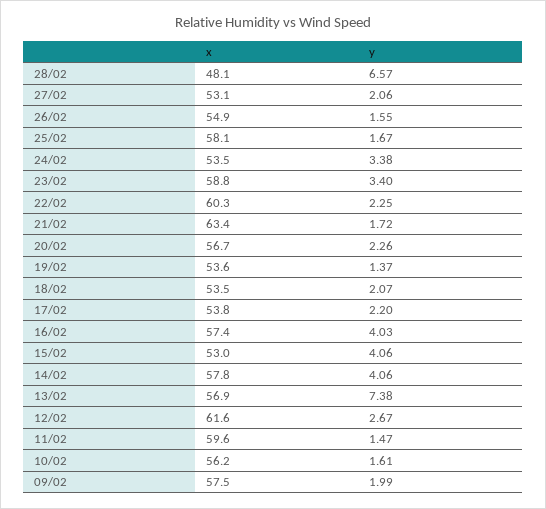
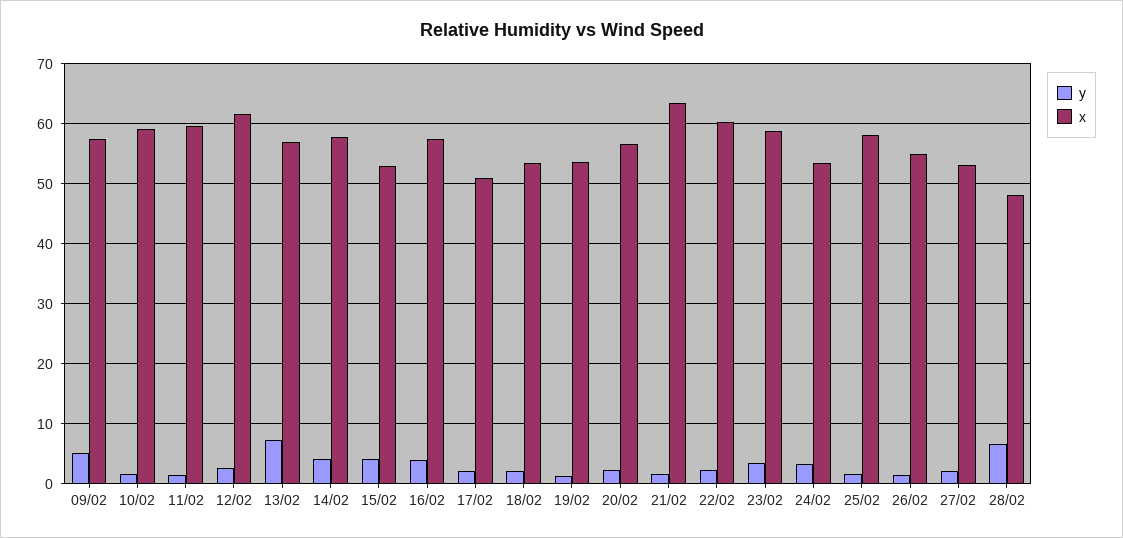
  {
    "x": {
      "28/02": 48.1,
      "27/02": 53.1,
      "26/02": 54.9,
      "25/02": 58.1,
      "24/02": 53.5,
      "23/02": 58.8,
      "22/02": 60.3,
      "21/02": 63.4,
      "20/02": 56.7,
      "19/02": 53.6,
      "18/02": 53.5,
-     "17/02": 53.8,
+     "17/02": 51,
      "16/02": 57.4,
      "15/02": 53,
      "14/02": 57.8,
      "13/02": 56.9,
      "12/02": 61.6,
      "11/02": 59.6,
-     "10/02": 56.2,
+     "10/02": 59,
      "09/02": 57.5
    },
    "y": {
      "28/02": 6.57,
      "27/02": 2.06,
      "26/02": 1.55,
      "25/02": 1.67,
      "24/02": 3.38,
      "23/02": 3.4,
      "22/02": 2.25,
      "21/02": 1.72,
      "20/02": 2.26,
      "19/02": 1.37,
      "18/02": 2.07,
      "17/02": 2.2,
      "16/02": 4.03,
      "15/02": 4.06,
      "14/02": 4.06,
      "13/02": 7.38,
      "12/02": 2.67,
      "11/02": 1.47,
      "10/02": 1.61,
-     "09/02": 1.99
+     "09/02": 5
    }
  }

